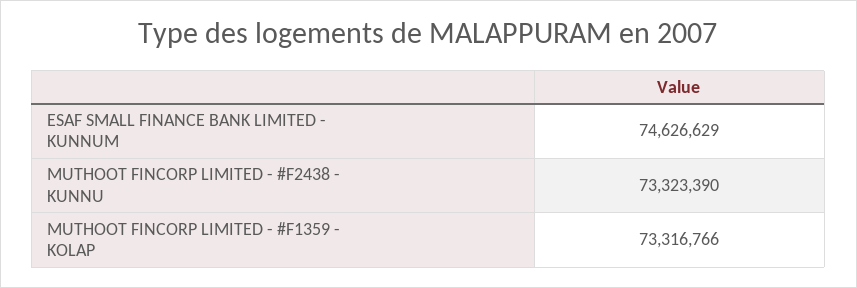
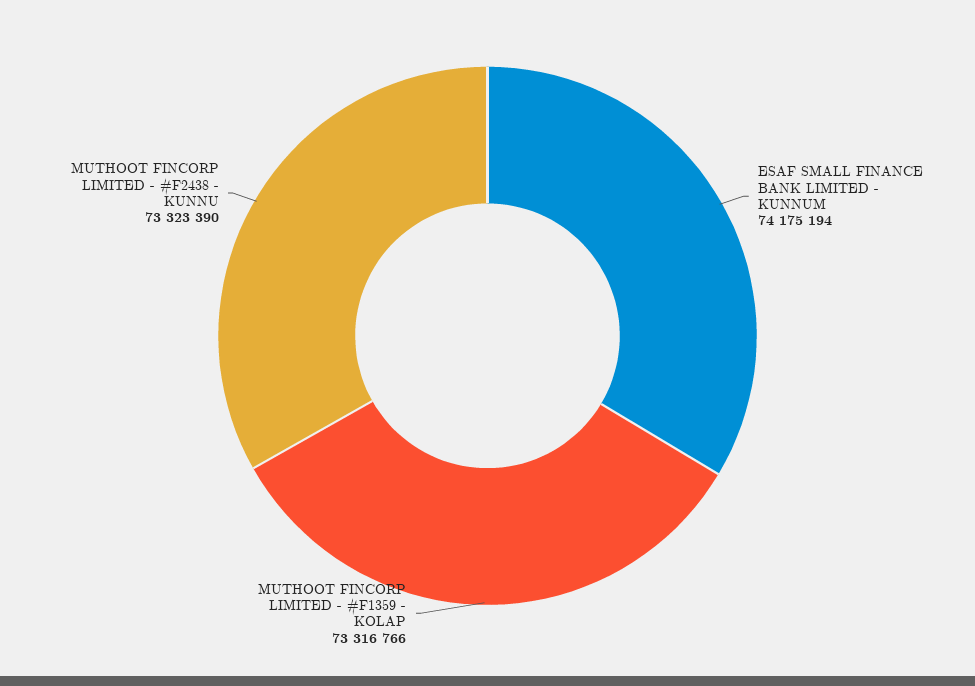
  {
-   "ESAF SMALL FINANCE BANK LIMITED - KUNNUM": 74626629,
+   "ESAF SMALL FINANCE BANK LIMITED - KUNNUM": 74175194,
    "MUTHOOT FINCORP LIMITED - #F2438 - KUNNU": 73323390,
    "MUTHOOT FINCORP LIMITED - #F1359 - KOLAP": 73316766
  }

